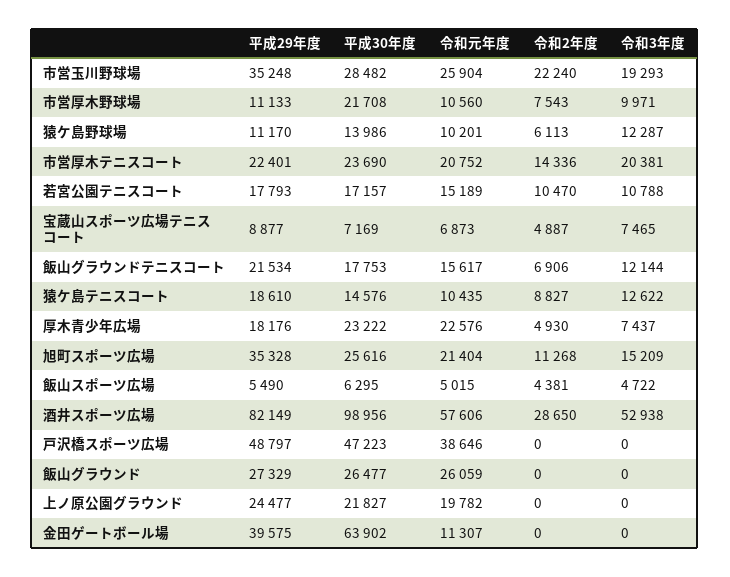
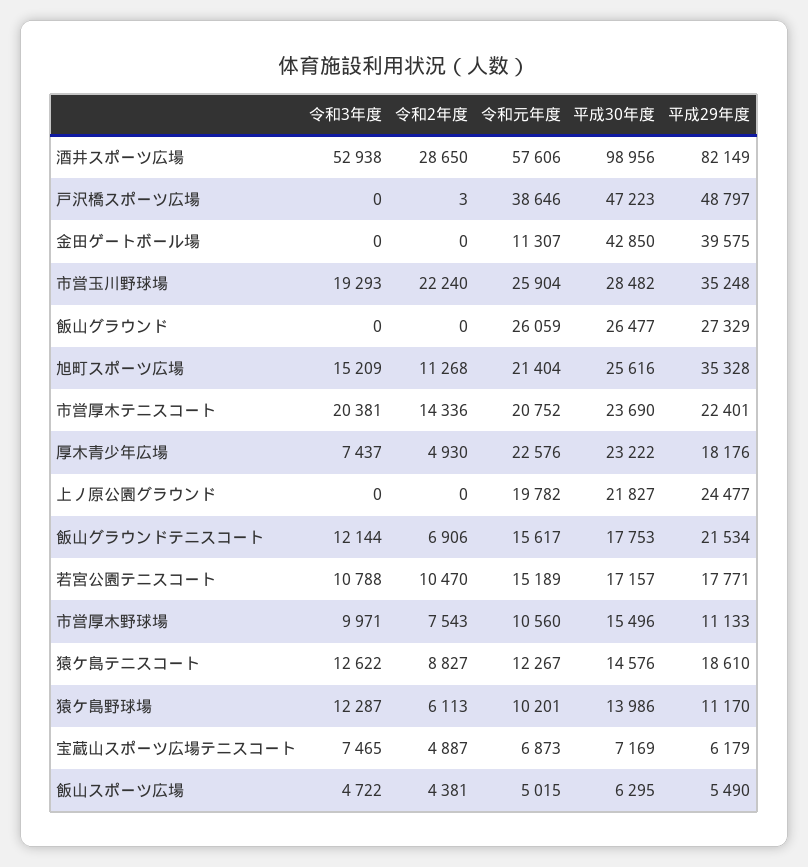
  {
    "平成29年度": {
      "市営玉川野球場": 35248,
      "市営厚木野球場": 11133,
      "猿ケ島野球場": 11170,
      "市営厚木テニスコート": 22401,
-     "若宮公園テニスコート": 17793,
+     "若宮公園テニスコート": 17771,
-     "宝蔵山スポーツ広場テニスコート": 8877,
+     "宝蔵山スポーツ広場テニスコート": 6179,
      "飯山グラウンドテニスコート": 21534,
      "猿ケ島テニスコート": 18610,
      "厚木青少年広場": 18176,
      "旭町スポーツ広場": 35328,
      "飯山スポーツ広場": 5490,
      "酒井スポーツ広場": 82149,
      "戸沢橋スポーツ広場": 48797,
      "飯山グラウンド": 27329,
      "上ノ原公園グラウンド": 24477,
      "金田ゲートボール場": 39575
    },
    "平成30年度": {
      "市営玉川野球場": 28482,
-     "市営厚木野球場": 21708,
+     "市営厚木野球場": 15496,
      "猿ケ島野球場": 13986,
      "市営厚木テニスコート": 23690,
      "若宮公園テニスコート": 17157,
      "宝蔵山スポーツ広場テニスコート": 7169,
      "飯山グラウンドテニスコート": 17753,
      "猿ケ島テニスコート": 14576,
      "厚木青少年広場": 23222,
      "旭町スポーツ広場": 25616,
      "飯山スポーツ広場": 6295,
      "酒井スポーツ広場": 98956,
      "戸沢橋スポーツ広場": 47223,
      "飯山グラウンド": 26477,
      "上ノ原公園グラウンド": 21827,
-     "金田ゲートボール場": 63902
+     "金田ゲートボール場": 42850
    },
    "令和元年度": {
      "市営玉川野球場": 25904,
      "市営厚木野球場": 10560,
      "猿ケ島野球場": 10201,
      "市営厚木テニスコート": 20752,
      "若宮公園テニスコート": 15189,
      "宝蔵山スポーツ広場テニスコート": 6873,
      "飯山グラウンドテニスコート": 15617,
-     "猿ケ島テニスコート": 10435,
+     "猿ケ島テニスコート": 12267,
      "厚木青少年広場": 22576,
      "旭町スポーツ広場": 21404,
      "飯山スポーツ広場": 5015,
      "酒井スポーツ広場": 57606,
      "戸沢橋スポーツ広場": 38646,
      "飯山グラウンド": 26059,
      "上ノ原公園グラウンド": 19782,
      "金田ゲートボール場": 11307
    },
    "令和2年度": {
      "市営玉川野球場": 22240,
      "市営厚木野球場": 7543,
      "猿ケ島野球場": 6113,
      "市営厚木テニスコート": 14336,
      "若宮公園テニスコート": 10470,
      "宝蔵山スポーツ広場テニスコート": 4887,
      "飯山グラウンドテニスコート": 6906,
      "猿ケ島テニスコート": 8827,
      "厚木青少年広場": 4930,
      "旭町スポーツ広場": 11268,
      "飯山スポーツ広場": 4381,
      "酒井スポーツ広場": 28650,
-     "戸沢橋スポーツ広場": 0,
+     "戸沢橋スポーツ広場": 3,
      "飯山グラウンド": 0,
      "上ノ原公園グラウンド": 0,
      "金田ゲートボール場": 0
    },
    "令和3年度": {
      "市営玉川野球場": 19293,
      "市営厚木野球場": 9971,
      "猿ケ島野球場": 12287,
      "市営厚木テニスコート": 20381,
      "若宮公園テニスコート": 10788,
      "宝蔵山スポーツ広場テニスコート": 7465,
      "飯山グラウンドテニスコート": 12144,
      "猿ケ島テニスコート": 12622,
      "厚木青少年広場": 7437,
      "旭町スポーツ広場": 15209,
      "飯山スポーツ広場": 4722,
      "酒井スポーツ広場": 52938,
      "戸沢橋スポーツ広場": 0,
      "飯山グラウンド": 0,
      "上ノ原公園グラウンド": 0,
      "金田ゲートボール場": 0
    }
  }

